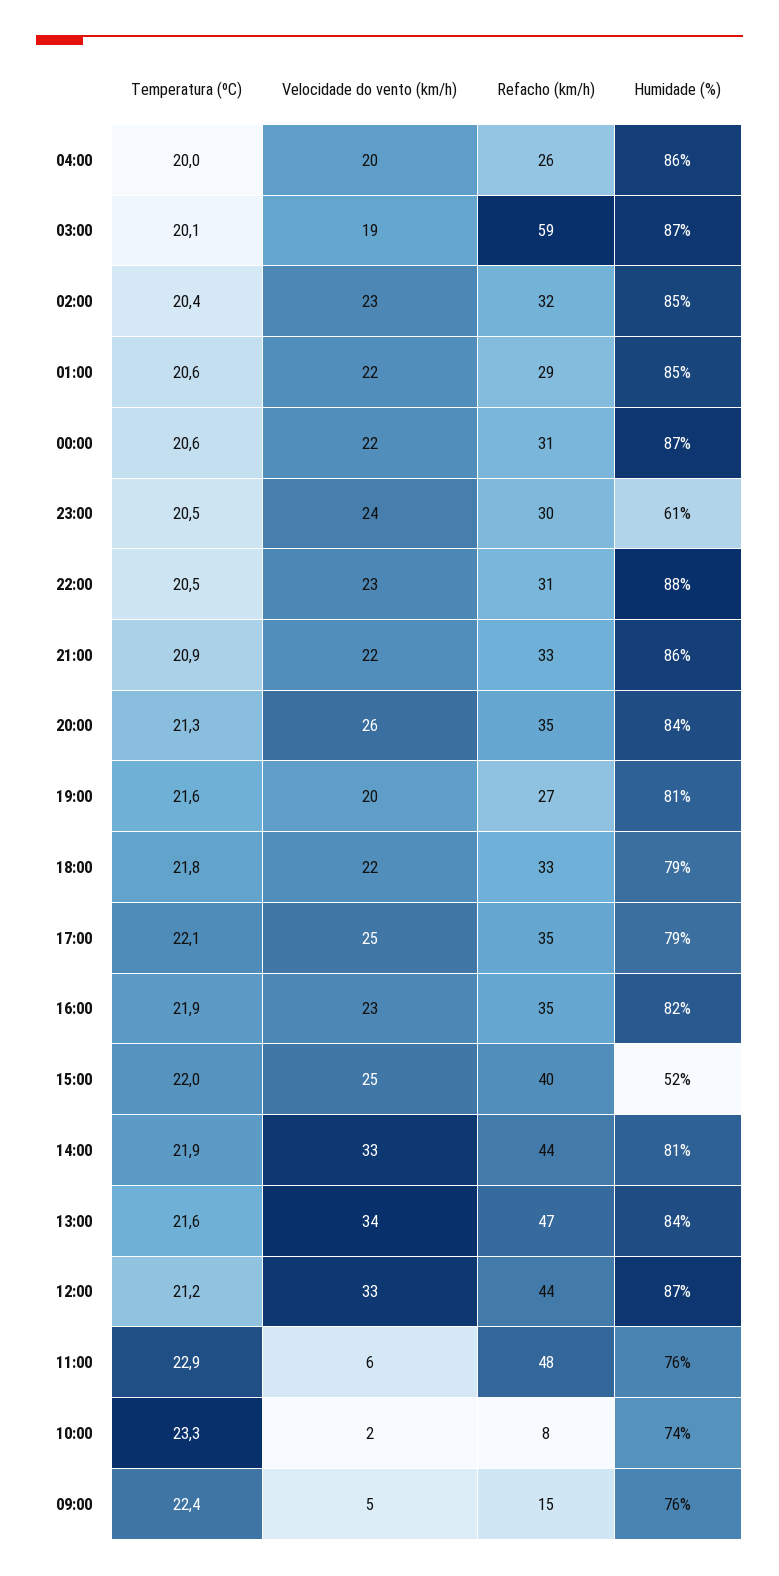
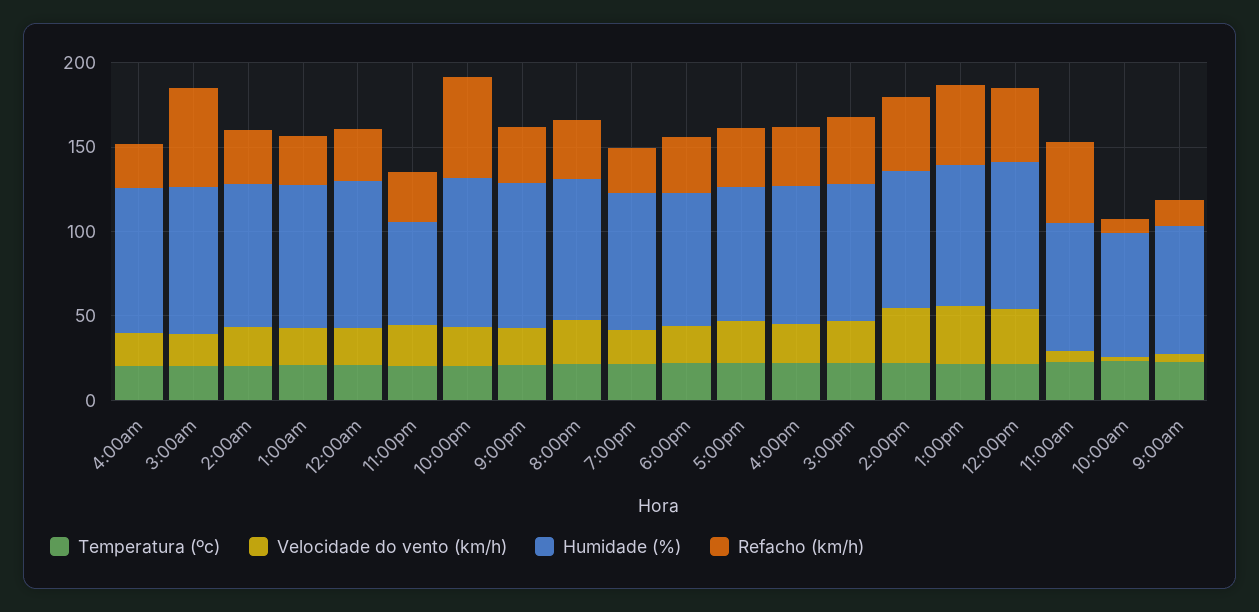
  {
    "Temperatura (ºC)": {
      "04:00": 20,
      "03:00": 20.1,
      "02:00": 20.4,
      "01:00": 20.6,
      "00:00": 20.6,
      "23:00": 20.5,
      "22:00": 20.5,
      "21:00": 20.9,
      "20:00": 21.3,
      "19:00": 21.6,
      "18:00": 21.8,
      "17:00": 22.1,
      "16:00": 21.9,
      "15:00": 22,
      "14:00": 21.9,
      "13:00": 21.6,
      "12:00": 21.2,
      "11:00": 22.9,
      "10:00": 23.3,
      "09:00": 22.4
    },
    "Velocidade do vento (km/h)": {
      "04:00": 20,
      "03:00": 19,
      "02:00": 23,
      "01:00": 22,
      "00:00": 22,
      "23:00": 24,
      "22:00": 23,
      "21:00": 22,
      "20:00": 26,
      "19:00": 20,
      "18:00": 22,
      "17:00": 25,
      "16:00": 23,
      "15:00": 25,
      "14:00": 33,
      "13:00": 34,
      "12:00": 33,
      "11:00": 6,
      "10:00": 2,
      "09:00": 5
    },
    "Refacho (km/h)": {
      "04:00": 26,
      "03:00": 59,
      "02:00": 32,
      "01:00": 29,
      "00:00": 31,
      "23:00": 30,
-     "22:00": 31,
+     "22:00": 60,
      "21:00": 33,
      "20:00": 35,
      "19:00": 27,
      "18:00": 33,
      "17:00": 35,
      "16:00": 35,
      "15:00": 40,
      "14:00": 44,
      "13:00": 47,
      "12:00": 44,
      "11:00": 48,
      "10:00": 8,
      "09:00": 15
    },
    "Humidade (%)": {
      "04:00": 86,
      "03:00": 87,
      "02:00": 85,
      "01:00": 85,
      "00:00": 87,
      "23:00": 61,
      "22:00": 88,
      "21:00": 86,
      "20:00": 84,
      "19:00": 81,
      "18:00": 79,
      "17:00": 79,
      "16:00": 82,
-     "15:00": 52,
+     "15:00": 80,
      "14:00": 81,
      "13:00": 84,
      "12:00": 87,
      "11:00": 76,
      "10:00": 74,
      "09:00": 76
    }
  }

